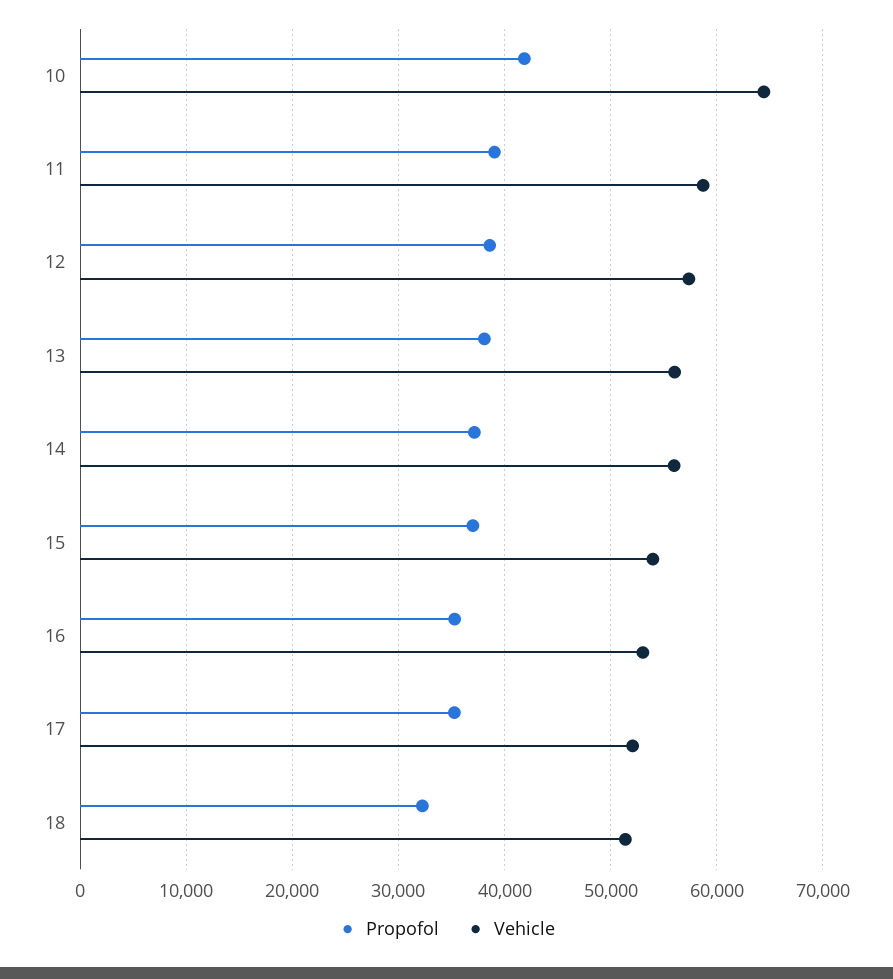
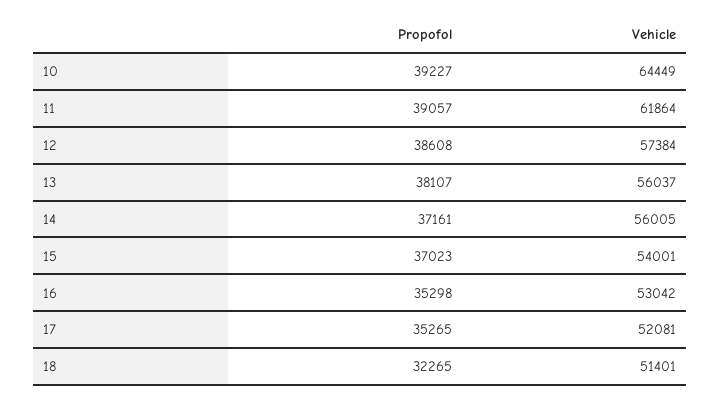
  {
    "Propofol": {
-     "10": 42000,
+     "10": 39227,
      "11": 39057,
      "12": 38608,
      "13": 38107,
      "14": 37161,
      "15": 37023,
      "16": 35298,
      "17": 35265,
      "18": 32265
    },
    "Vehicle": {
      "10": 64449,
-     "11": 59000,
+     "11": 61864,
      "12": 57384,
      "13": 56037,
      "14": 56005,
      "15": 54001,
      "16": 53042,
      "17": 52081,
      "18": 51401
    }
  }

